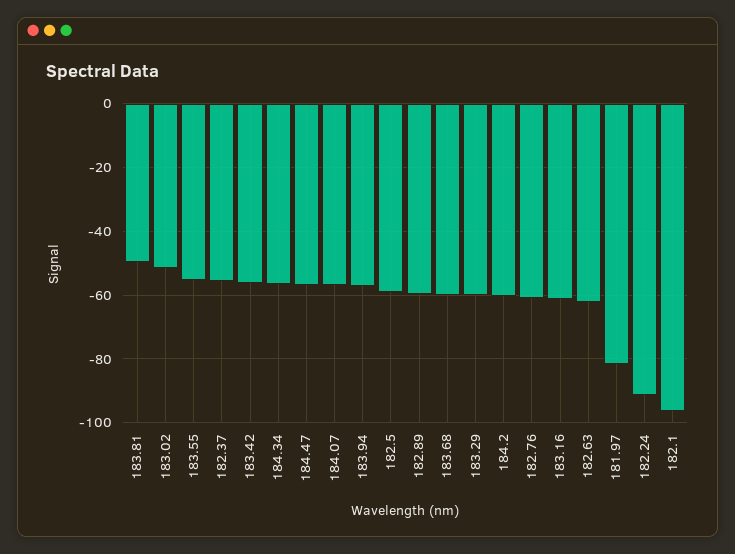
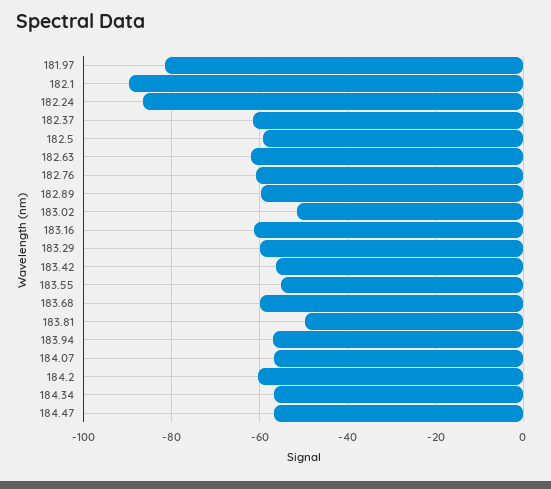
  {
    "183.81": -50,
    "183.02": -52,
    "183.55": -56,
-   "182.37": -56,
+   "182.37": -62,
    "183.42": -56,
    "184.34": -56,
    "184.47": -56,
    "184.07": -56,
    "183.94": -56,
    "182.5": -60,
    "182.89": -60,
    "183.68": -60,
    "183.29": -60,
    "184.2": -60,
    "182.76": -60,
    "183.16": -62,
    "182.63": -62,
    "181.97": -82,
-   "182.24": -92,
+   "182.24": -86,
-   "182.1": -96
+   "182.1": -90
  }

